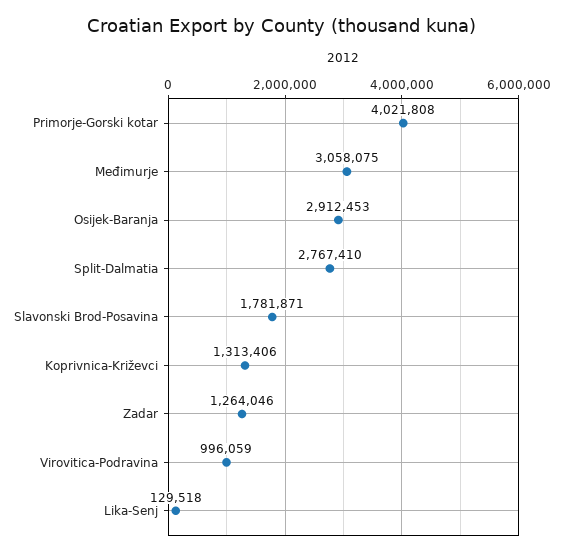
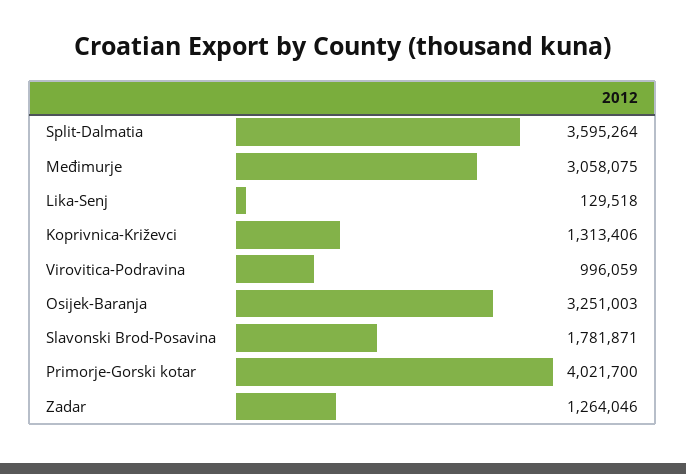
  {
-   "Primorje-Gorski kotar": 4021808,
+   "Primorje-Gorski kotar": 4021700,
    "Međimurje": 3058075,
-   "Osijek-Baranja": 2912453,
+   "Osijek-Baranja": 3251003,
-   "Split-Dalmatia": 2767410,
+   "Split-Dalmatia": 3595264,
    "Slavonski Brod-Posavina": 1781871,
    "Koprivnica-Križevci": 1313406,
    "Zadar": 1264046,
    "Virovitica-Podravina": 996059,
    "Lika-Senj": 129518
  }

